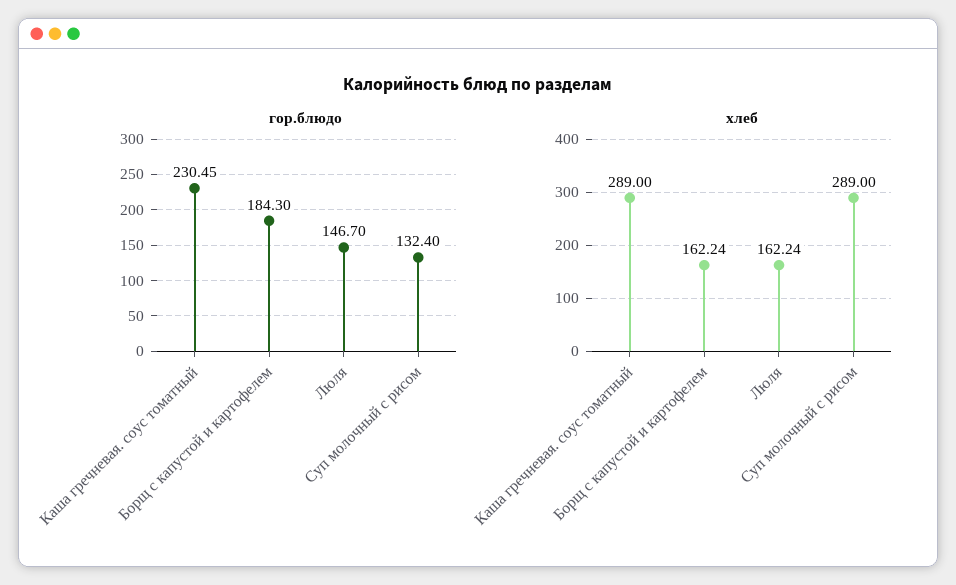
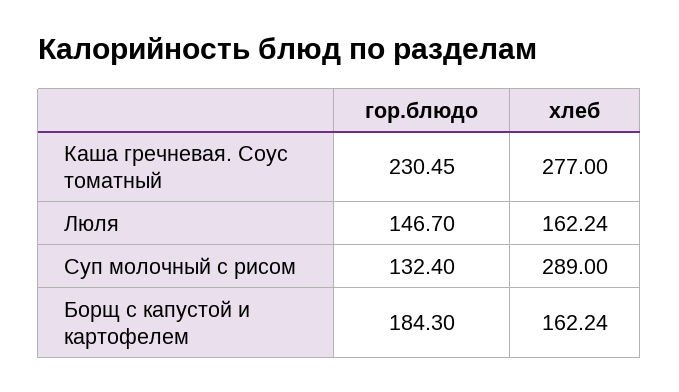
  {
    "гор.блюдо": {
      "Каша гречневая. соус томатный": 230.45,
      "Борщ с капустой и картофелем": 184.3,
      "Люля": 146.7,
      "Суп молочный с рисом": 132.4
    },
    "хлеб": {
-     "Каша гречневая. соус томатный": 289,
+     "Каша гречневая. соус томатный": 277,
      "Борщ с капустой и картофелем": 162.24,
      "Люля": 162.24,
      "Суп молочный с рисом": 289
    }
  }

